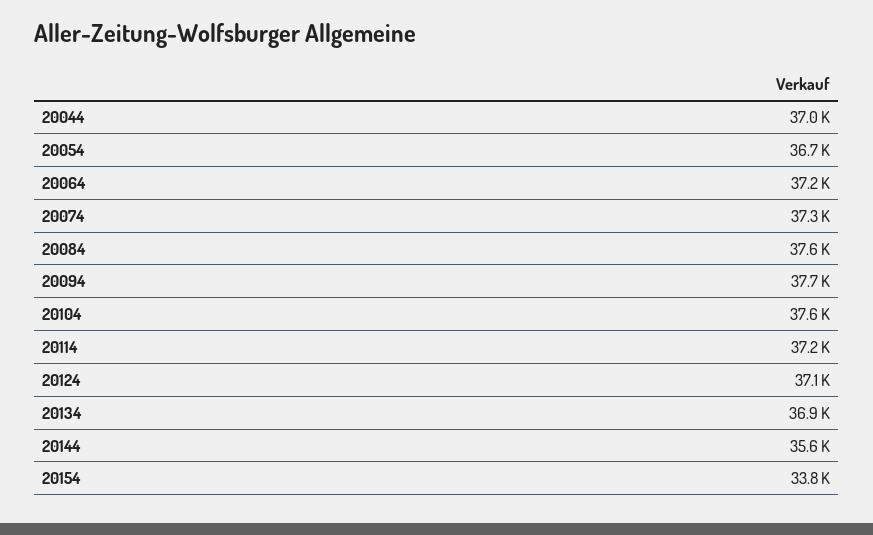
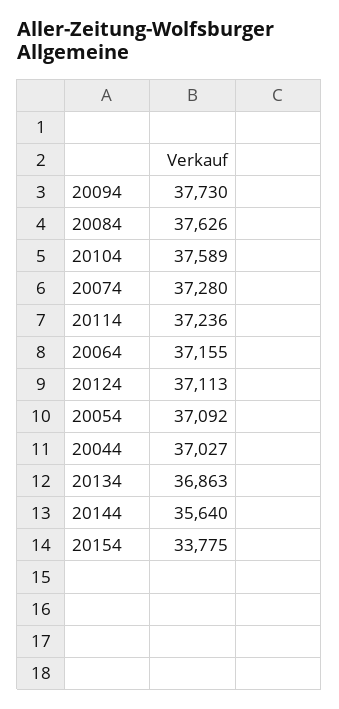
  {
    "20044": 37027,
-   "20054": 36700,
+   "20054": 37092,
    "20064": 37155,
    "20074": 37280,
    "20084": 37626,
    "20094": 37730,
    "20104": 37589,
    "20114": 37236,
    "20124": 37113,
    "20134": 36863,
    "20144": 35640,
    "20154": 33775
  }

